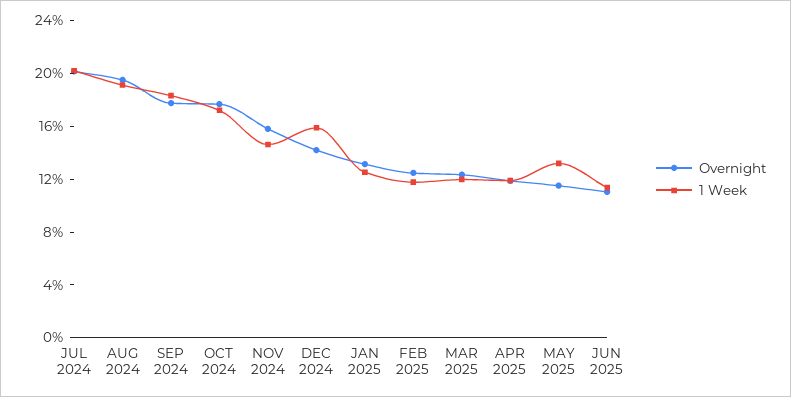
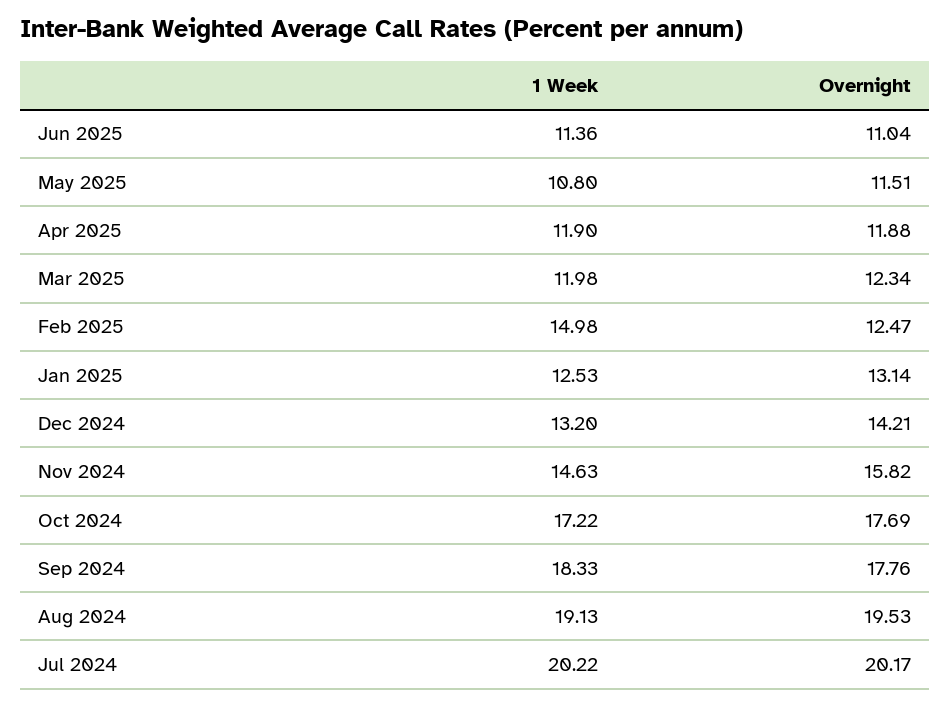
  {
    "Overnight": {
      "JUL 2024": 20.17,
      "AUG 2024": 19.53,
      "SEP 2024": 17.76,
      "OCT 2024": 17.69,
      "NOV 2024": 15.82,
      "DEC 2024": 14.21,
      "JAN 2025": 13.14,
      "FEB 2025": 12.47,
      "MAR 2025": 12.34,
      "APR 2025": 11.88,
      "MAY 2025": 11.51,
      "JUN 2025": 11.04
    },
    "1 Week": {
      "JUL 2024": 20.22,
      "AUG 2024": 19.13,
      "SEP 2024": 18.33,
      "OCT 2024": 17.22,
      "NOV 2024": 14.63,
-     "DEC 2024": 16,
+     "DEC 2024": 13.2,
      "JAN 2025": 12.53,
-     "FEB 2025": 12,
+     "FEB 2025": 14.98,
      "MAR 2025": 11.98,
      "APR 2025": 11.9,
-     "MAY 2025": 13,
+     "MAY 2025": 10.8,
      "JUN 2025": 11.36
    }
  }

